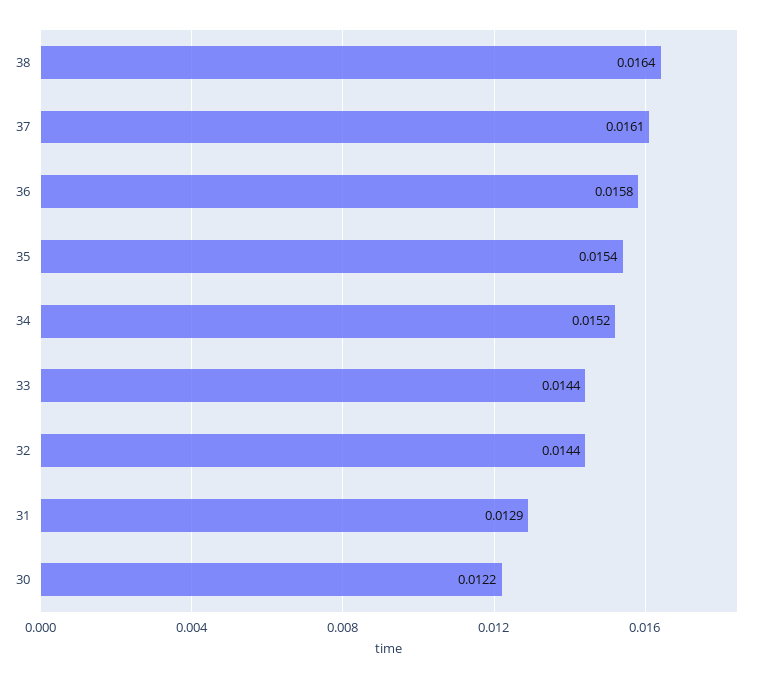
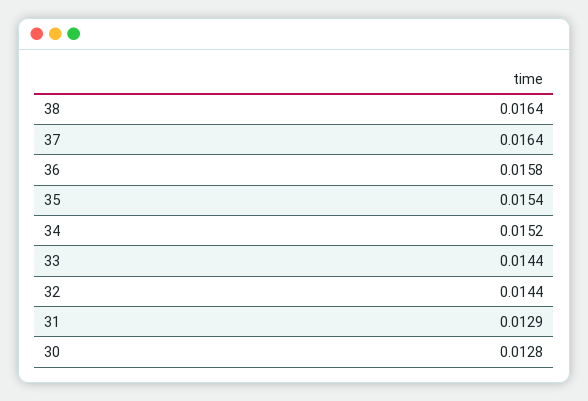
  {
    "38": 0.0164,
-   "37": 0.0161,
+   "37": 0.0164,
    "36": 0.0158,
    "35": 0.0154,
    "34": 0.0152,
    "33": 0.0144,
    "32": 0.0144,
    "31": 0.0129,
-   "30": 0.0122
+   "30": 0.0128
  }

